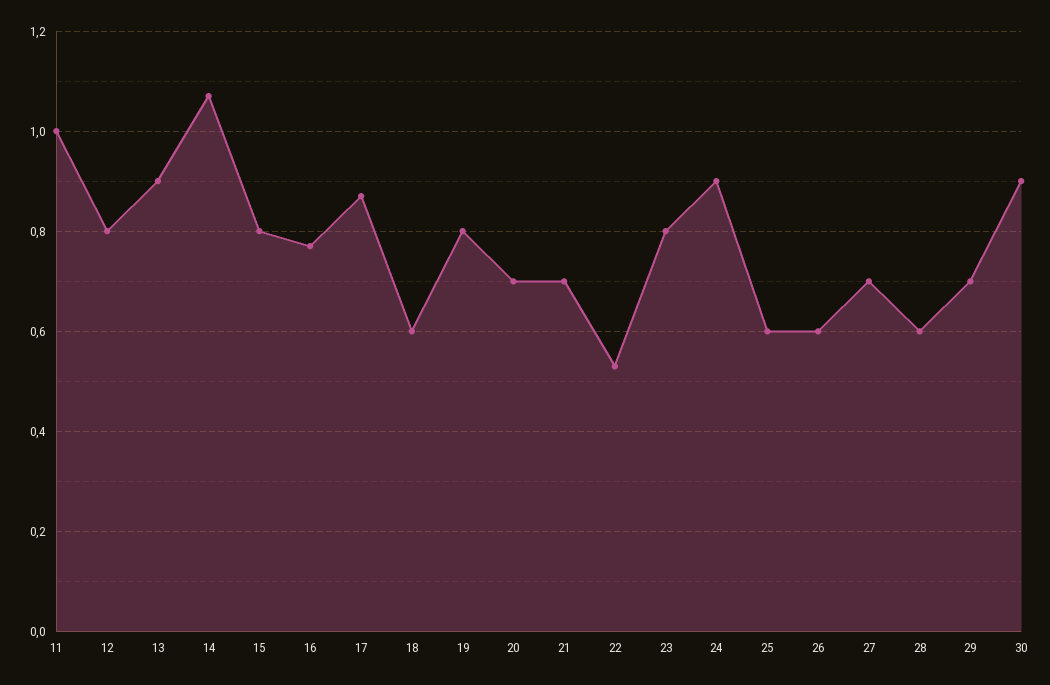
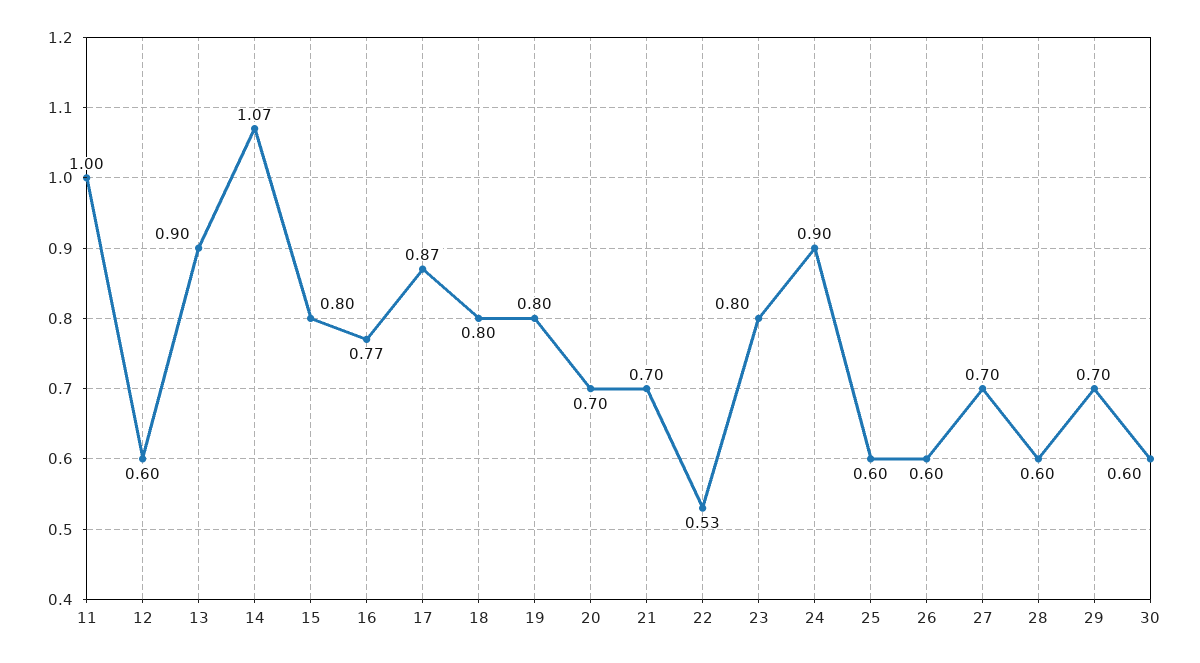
  {
    "11": 1,
-   "12": 0.8,
+   "12": 0.6,
    "13": 0.9,
    "14": 1.07,
    "15": 0.8,
    "16": 0.77,
    "17": 0.87,
-   "18": 0.6,
+   "18": 0.8,
    "19": 0.8,
    "20": 0.7,
    "21": 0.7,
    "22": 0.53,
    "23": 0.8,
    "24": 0.9,
    "25": 0.6,
    "26": 0.6,
    "27": 0.7,
    "28": 0.6,
    "29": 0.7,
-   "30": 0.9
+   "30": 0.6
  }

